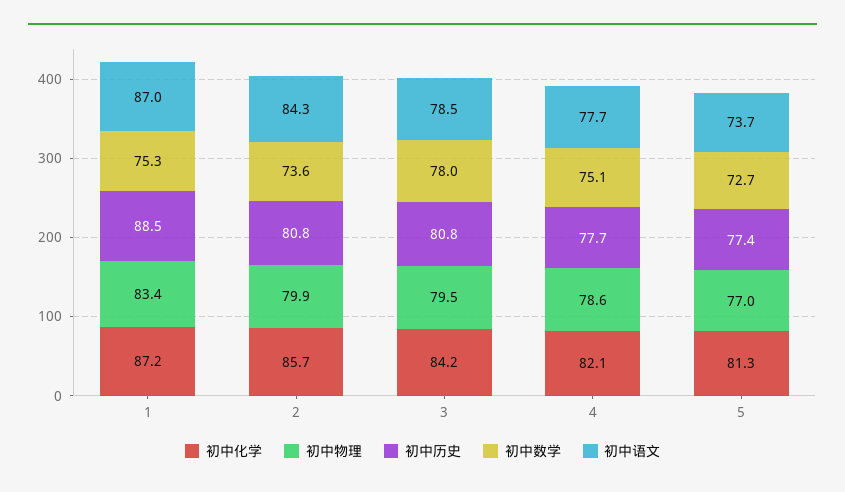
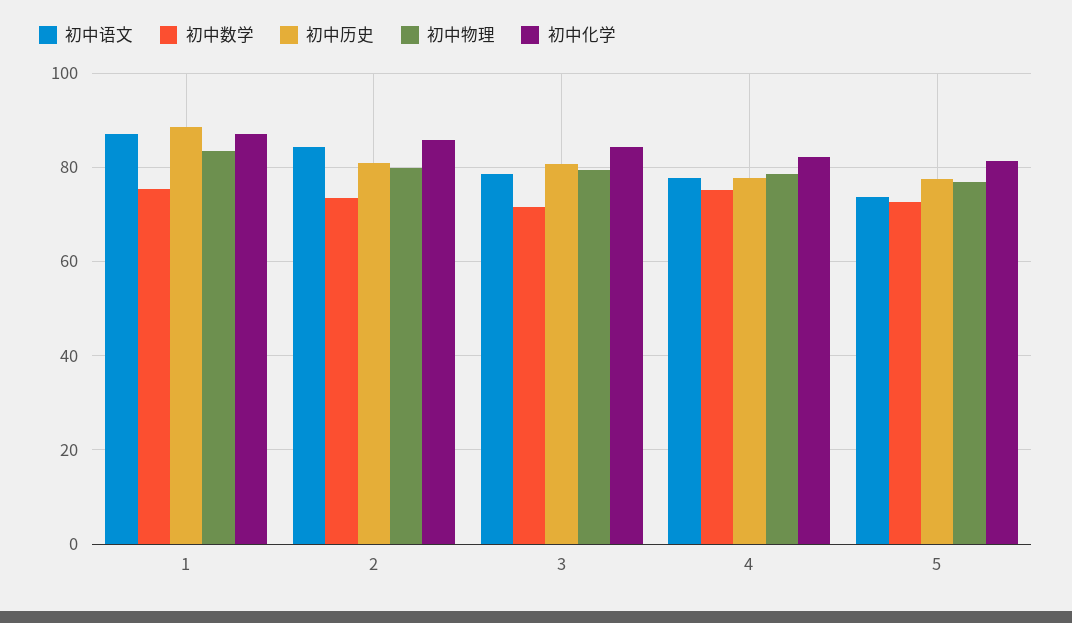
  {
    "初中化学": {
      "1": 87.2,
      "2": 85.7,
      "3": 84.2,
      "4": 82.1,
      "5": 81.3
    },
    "初中物理": {
      "1": 83.4,
      "2": 79.9,
      "3": 79.5,
      "4": 78.6,
      "5": 77
    },
    "初中历史": {
      "1": 88.5,
      "2": 80.8,
      "3": 80.8,
      "4": 77.7,
      "5": 77.4
    },
    "初中数学": {
      "1": 75.3,
      "2": 73.6,
-     "3": 78,
+     "3": 72,
      "4": 75.1,
      "5": 72.7
    },
    "初中语文": {
      "1": 87,
      "2": 84.3,
      "3": 78.5,
      "4": 77.7,
      "5": 73.7
    }
  }

